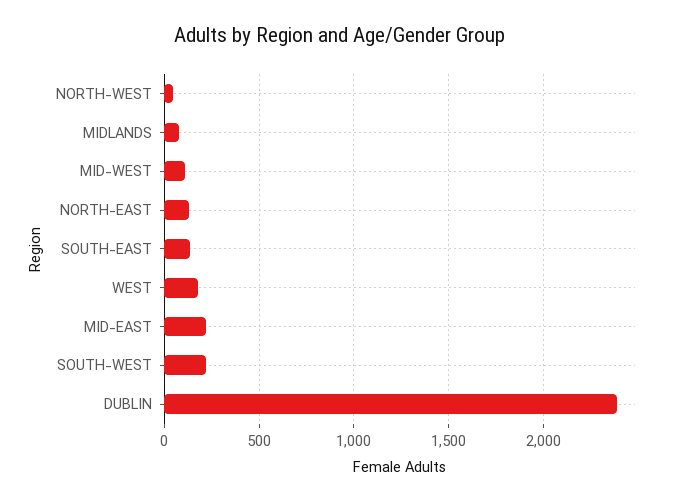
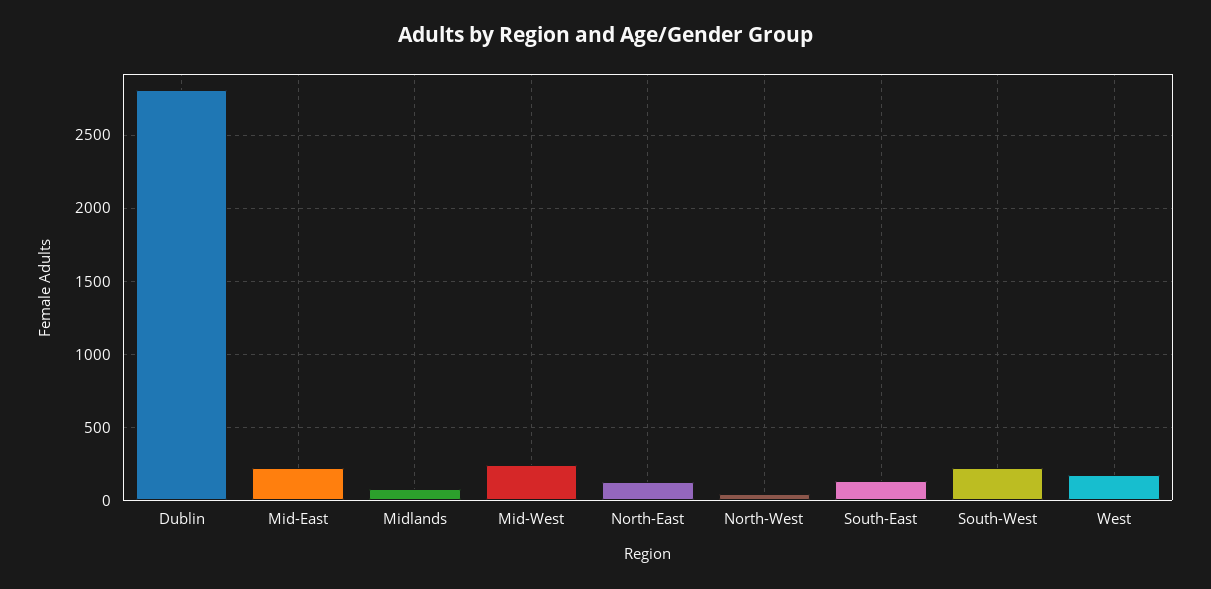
  {
    "NORTH-WEST": 50,
    "MIDLANDS": 100,
-   "MID-WEST": 100,
+   "MID-WEST": 250,
    "NORTH-EAST": 150,
    "SOUTH-EAST": 150,
    "WEST": 200,
    "MID-EAST": 200,
    "SOUTH-WEST": 200,
-   "DUBLIN": 2400
+   "DUBLIN": 2800
  }

